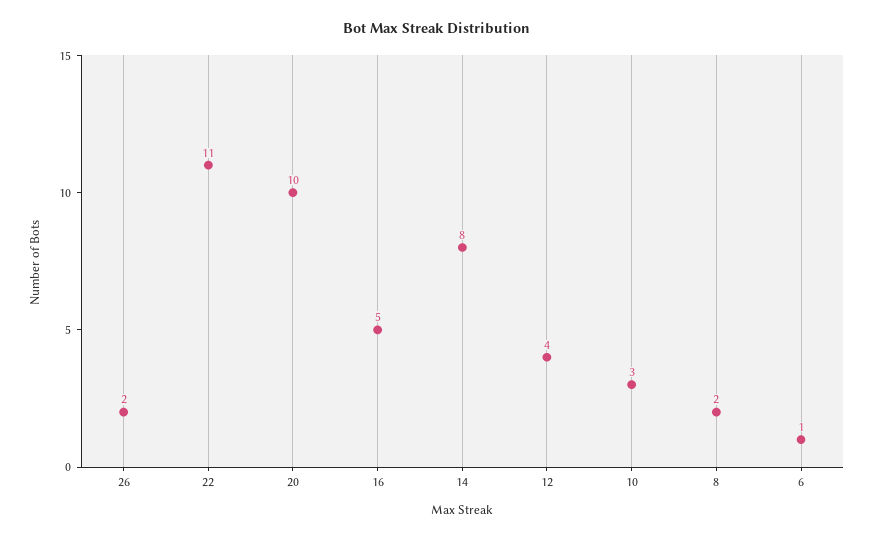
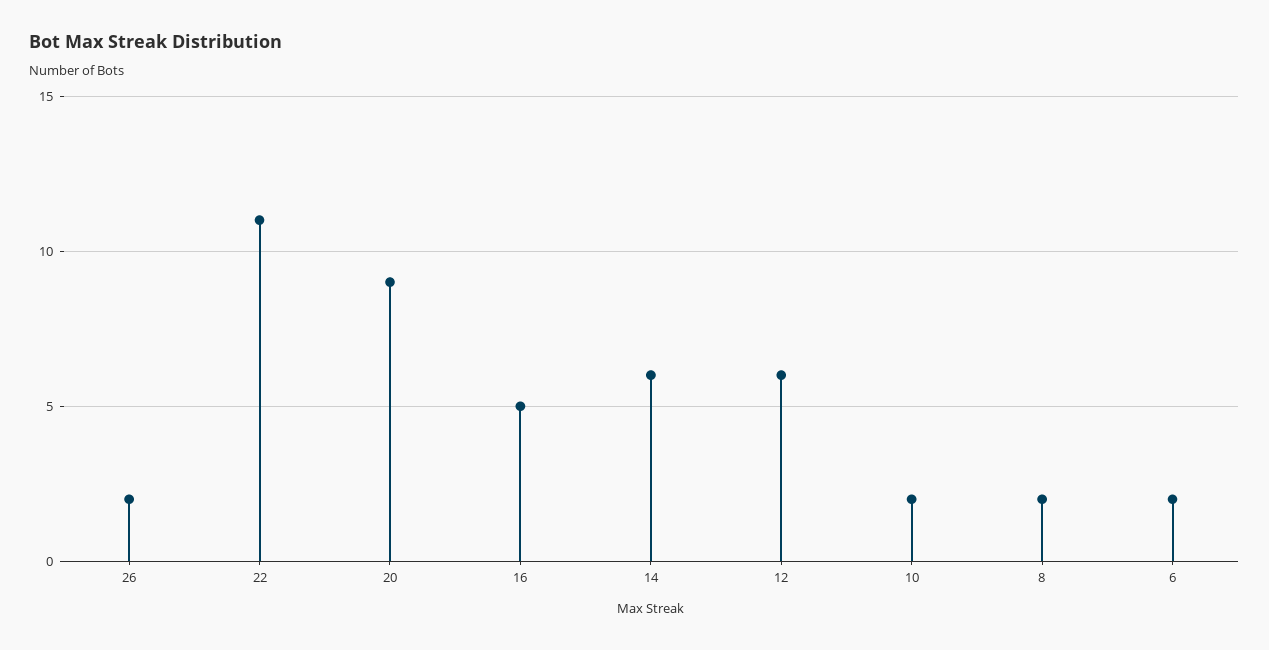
  {
    "26": 2,
    "22": 11,
-   "20": 10,
+   "20": 9,
    "16": 5,
-   "14": 8,
+   "14": 6,
-   "12": 4,
+   "12": 6,
-   "10": 3,
+   "10": 2,
    "8": 2,
-   "6": 1
+   "6": 2
  }

